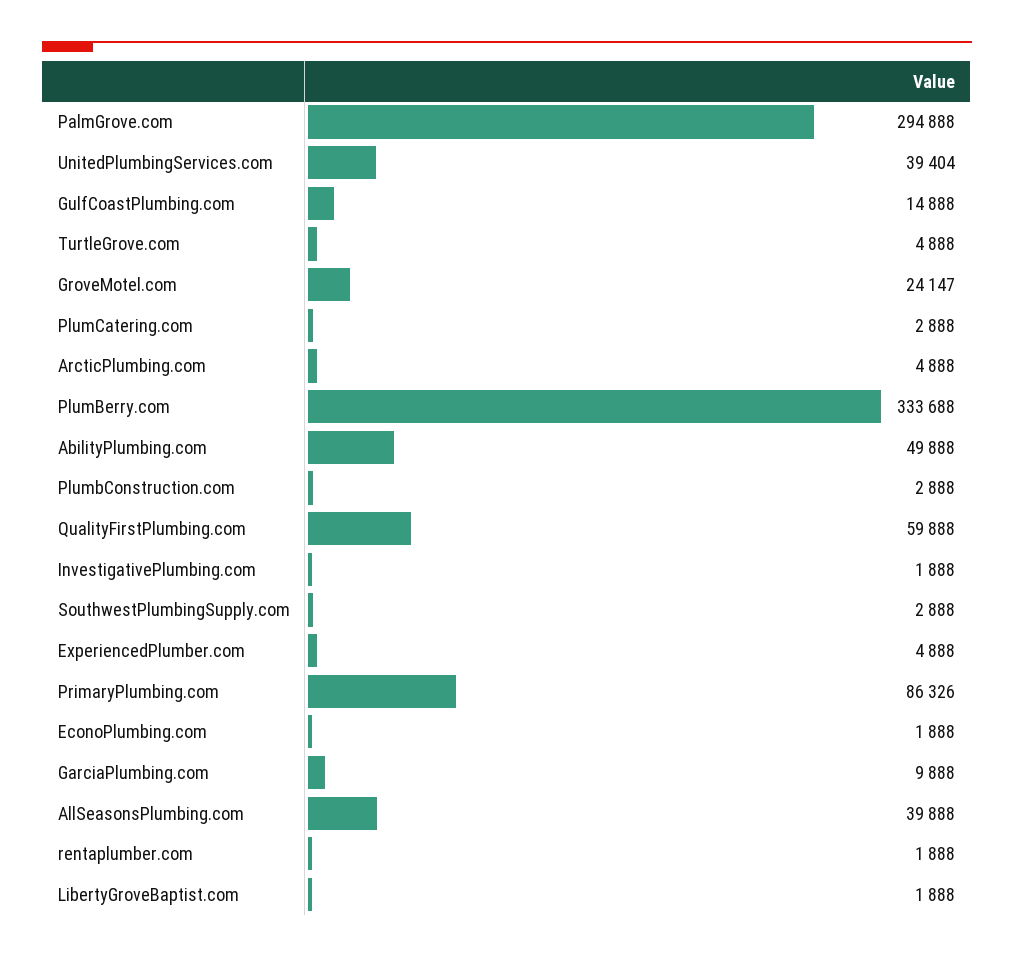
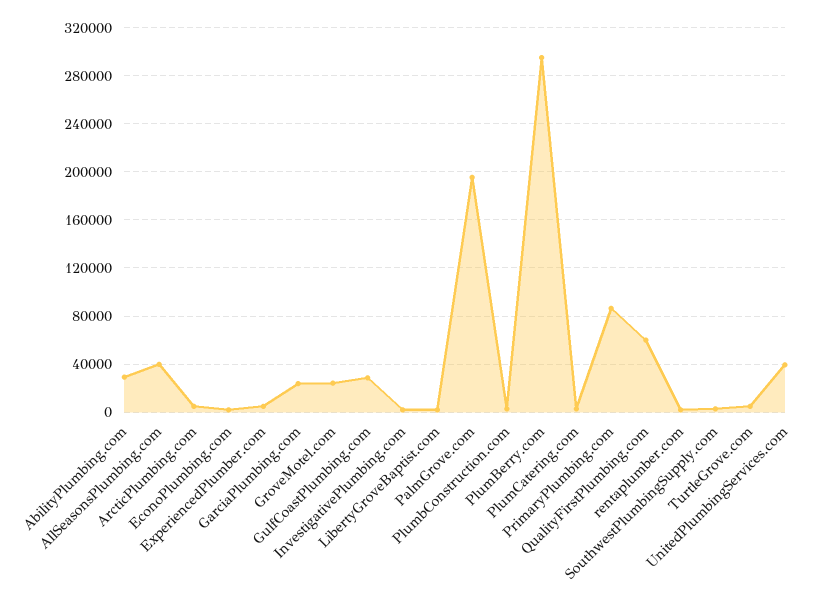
  {
-   "PalmGrove.com": 294888,
+   "PalmGrove.com": 195000,
    "UnitedPlumbingServices.com": 39404,
-   "GulfCoastPlumbing.com": 14888,
+   "GulfCoastPlumbing.com": 30000,
    "TurtleGrove.com": 4888,
    "GroveMotel.com": 24147,
    "PlumCatering.com": 2888,
    "ArcticPlumbing.com": 4888,
-   "PlumBerry.com": 333688,
+   "PlumBerry.com": 295000,
-   "AbilityPlumbing.com": 49888,
+   "AbilityPlumbing.com": 30000,
    "PlumbConstruction.com": 2888,
    "QualityFirstPlumbing.com": 59888,
    "InvestigativePlumbing.com": 1888,
    "SouthwestPlumbingSupply.com": 2888,
    "ExperiencedPlumber.com": 4888,
    "PrimaryPlumbing.com": 86326,
    "EconoPlumbing.com": 1888,
-   "GarciaPlumbing.com": 9888,
+   "GarciaPlumbing.com": 25000,
    "AllSeasonsPlumbing.com": 39888,
    "rentaplumber.com": 1888,
    "LibertyGroveBaptist.com": 1888
  }

